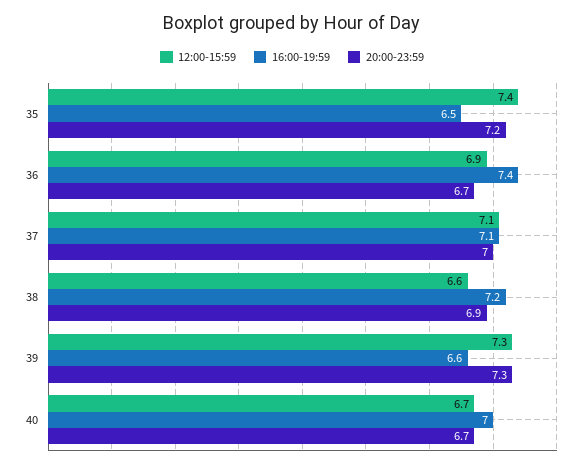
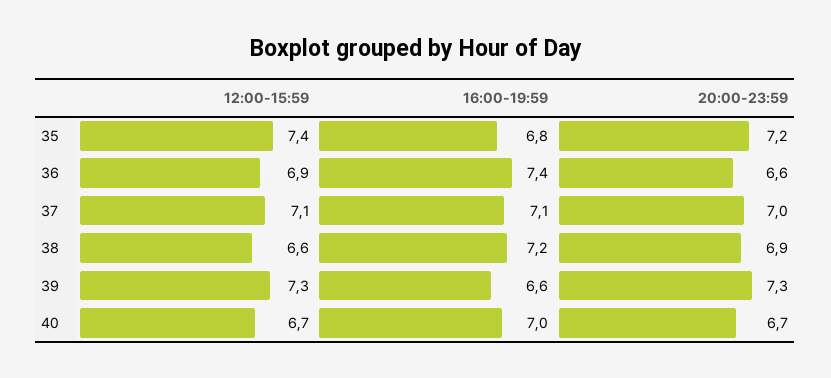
  {
    "12:00-15:59": {
      "35": 7.4,
      "36": 6.9,
      "37": 7.1,
      "38": 6.6,
      "39": 7.3,
      "40": 6.7
    },
    "16:00-19:59": {
-     "35": 6.5,
+     "35": 6.8,
      "36": 7.4,
      "37": 7.1,
      "38": 7.2,
      "39": 6.6,
      "40": 7
    },
    "20:00-23:59": {
      "35": 7.2,
-     "36": 6.7,
+     "36": 6.6,
      "37": 7,
      "38": 6.9,
      "39": 7.3,
      "40": 6.7
    }
  }

